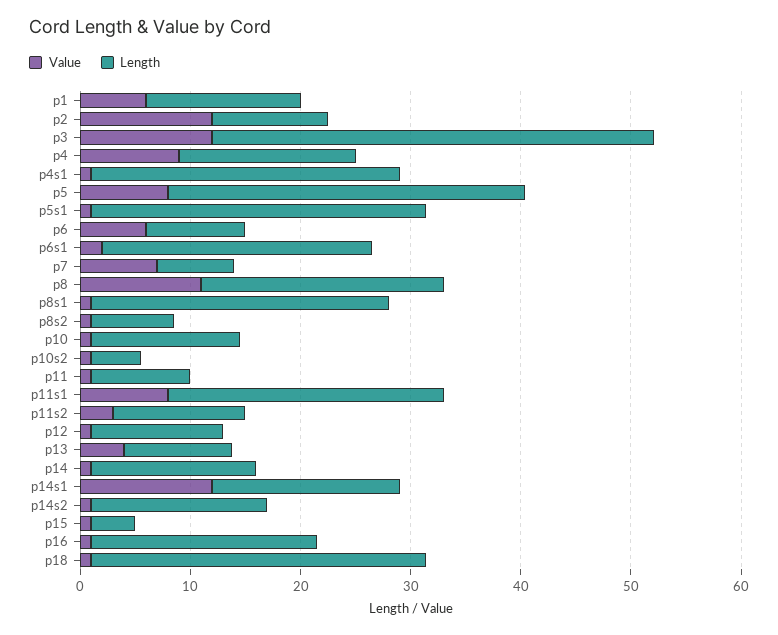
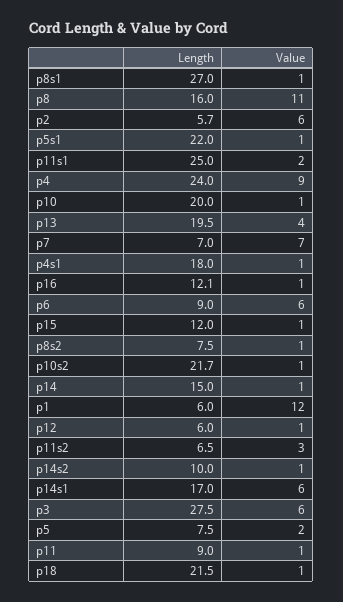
  {
    "Value": {
-     "p1": 6,
+     "p1": 12,
-     "p2": 12,
+     "p2": 6,
-     "p3": 12,
+     "p3": 6,
      "p4": 9,
      "p4s1": 1,
-     "p5": 8,
+     "p5": 2,
      "p5s1": 1,
      "p6": 6,
-     "p6s1": 2,
      "p7": 7,
      "p8": 11,
      "p8s1": 1,
      "p8s2": 1,
      "p10": 1,
      "p10s2": 1,
      "p11": 1,
-     "p11s1": 8,
+     "p11s1": 2,
      "p11s2": 3,
      "p12": 1,
      "p13": 4,
      "p14": 1,
-     "p14s1": 12,
+     "p14s1": 6,
      "p14s2": 1,
      "p15": 1,
      "p16": 1,
      "p18": 1
    },
    "Length": {
-     "p1": 14,
+     "p1": 6,
-     "p2": 10,
+     "p2": 5.7,
-     "p3": 40,
+     "p3": 27.5,
-     "p4": 16,
+     "p4": 24,
-     "p4s1": 28,
+     "p4s1": 18,
-     "p5": 32,
+     "p5": 7.5,
-     "p5s1": 30,
+     "p5s1": 22,
      "p6": 9,
-     "p6s1": 24,
      "p7": 7,
-     "p8": 22,
+     "p8": 16,
      "p8s1": 27,
      "p8s2": 7.5,
-     "p10": 14,
+     "p10": 20,
-     "p10s2": 4,
+     "p10s2": 21.7,
      "p11": 9,
      "p11s1": 25,
-     "p11s2": 12,
+     "p11s2": 6.5,
-     "p12": 12,
+     "p12": 6,
-     "p13": 10,
+     "p13": 19.5,
      "p14": 15,
      "p14s1": 17,
-     "p14s2": 16,
+     "p14s2": 10,
-     "p15": 4,
+     "p15": 12,
-     "p16": 20,
+     "p16": 12.1,
-     "p18": 30
+     "p18": 21.5
    }
  }

